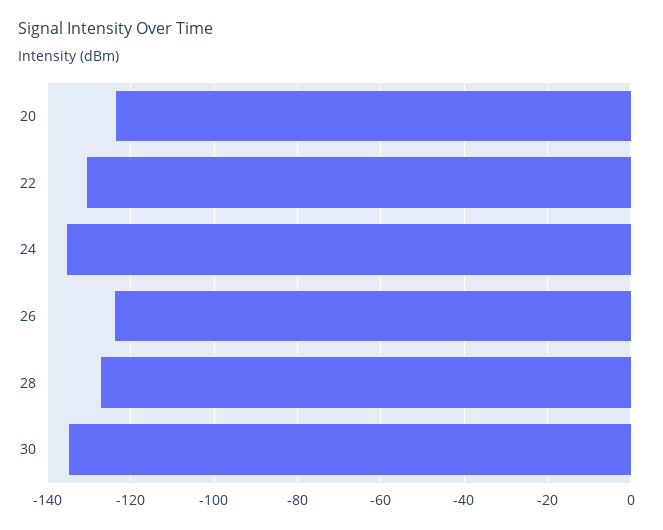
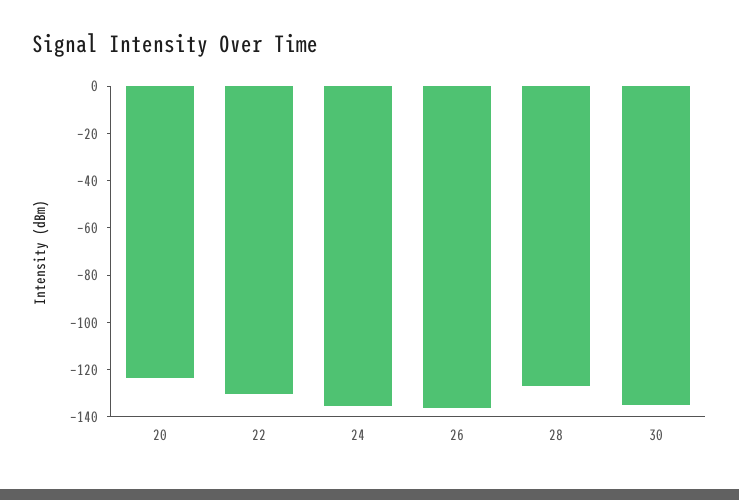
  {
    "20": -124,
    "22": -130,
    "24": -136,
-   "26": -124,
+   "26": -135,
    "28": -128,
    "30": -134
  }

